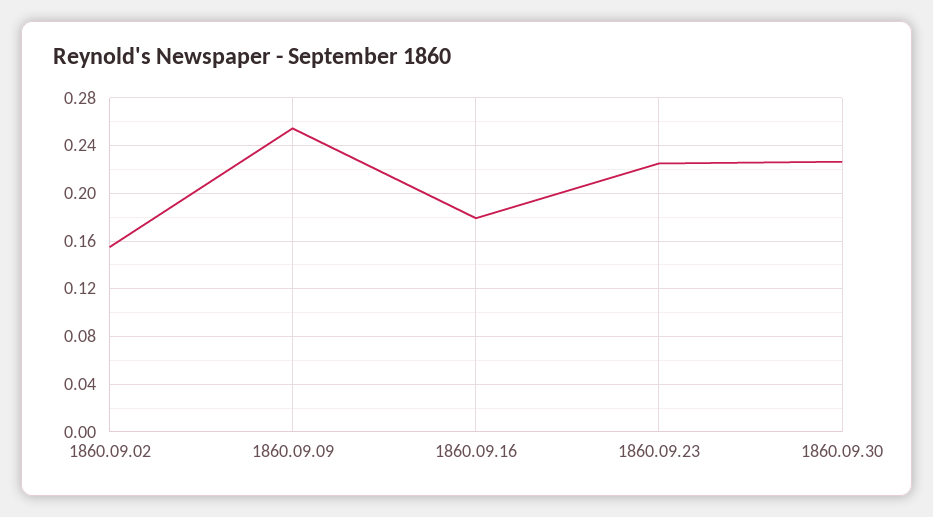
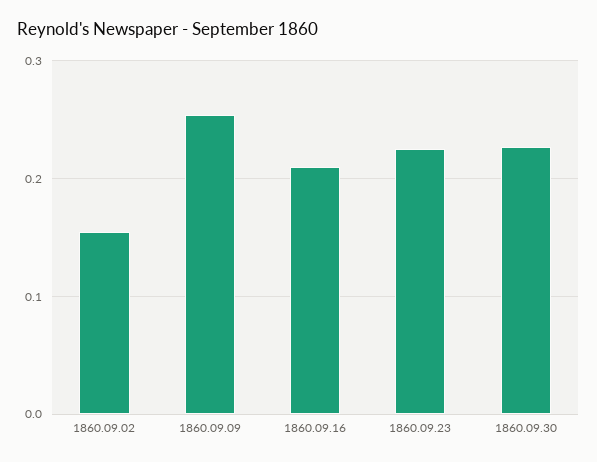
  {
    "1860.09.02": 0.15,
    "1860.09.09": 0.25,
-   "1860.09.16": 0.18,
+   "1860.09.16": 0.21,
    "1860.09.23": 0.23,
    "1860.09.30": 0.23
  }

